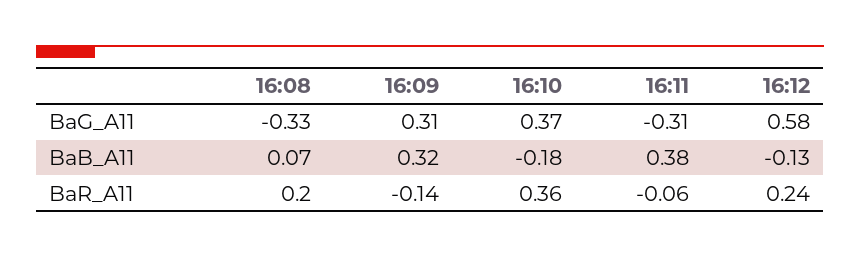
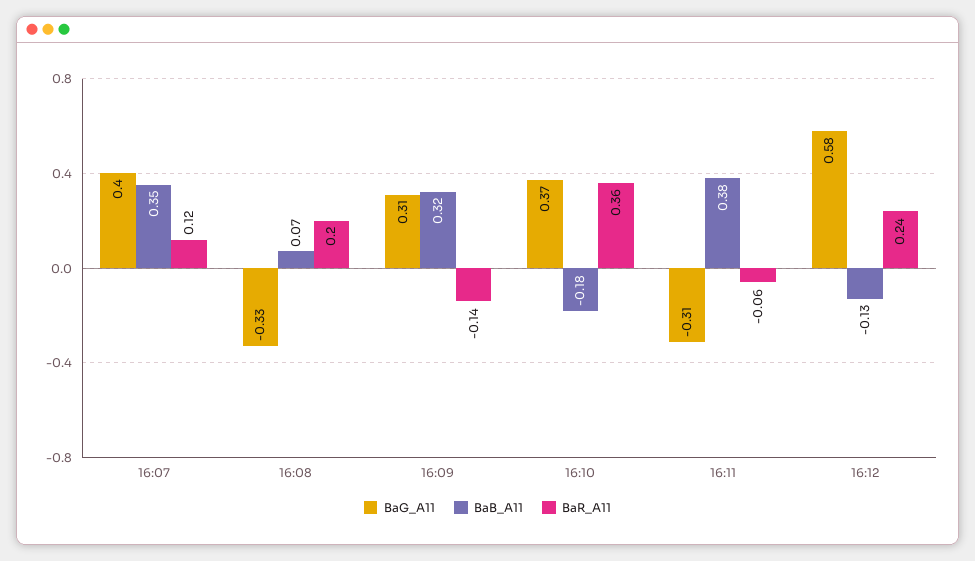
  {
    "BaG_A11": {
      "16:08": -0.33,
      "16:09": 0.31,
      "16:10": 0.37,
      "16:11": -0.31,
-     "16:12": 0.58
+     "16:12": 0.58,
+     "16:07": 0.4
    },
    "BaB_A11": {
      "16:08": 0.07,
      "16:09": 0.32,
      "16:10": -0.18,
      "16:11": 0.38,
-     "16:12": -0.13
+     "16:12": -0.13,
+     "16:07": 0.35
    },
    "BaR_A11": {
      "16:08": 0.2,
      "16:09": -0.14,
      "16:10": 0.36,
      "16:11": -0.06,
-     "16:12": 0.24
+     "16:12": 0.24,
+     "16:07": 0.12
    }
  }

